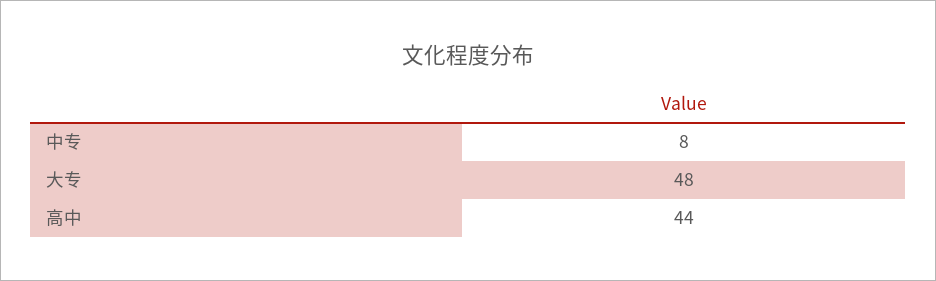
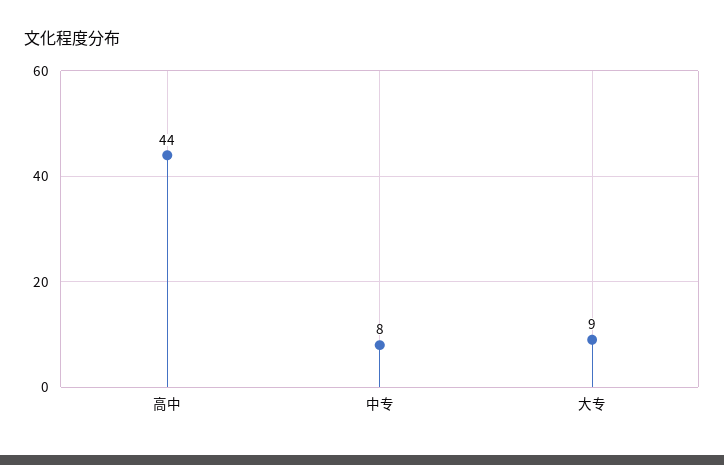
  {
    "中专": 8,
-   "大专": 48,
+   "大专": 9,
    "高中": 44
  }

